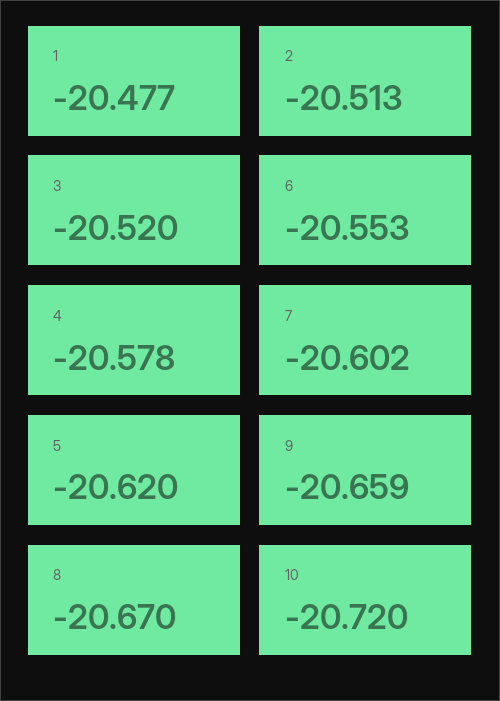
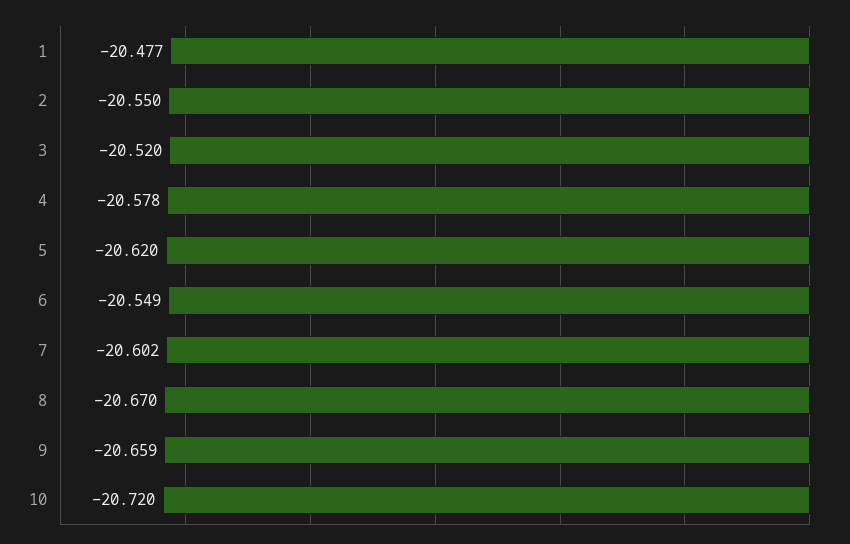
  {
    "1": -20.477,
-   "2": -20.513,
+   "2": -20.55,
    "3": -20.52,
-   "6": -20.553,
+   "6": -20.549,
    "4": -20.578,
    "7": -20.602,
    "5": -20.62,
    "9": -20.659,
    "8": -20.67,
    "10": -20.72
  }

